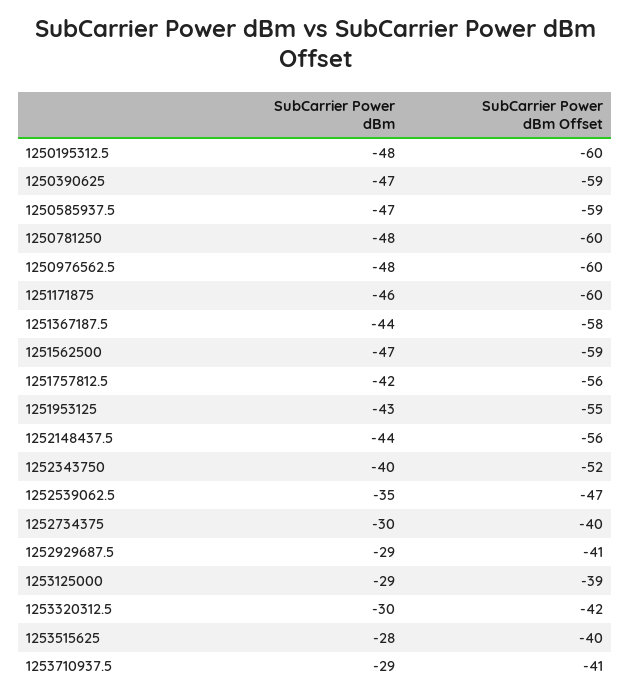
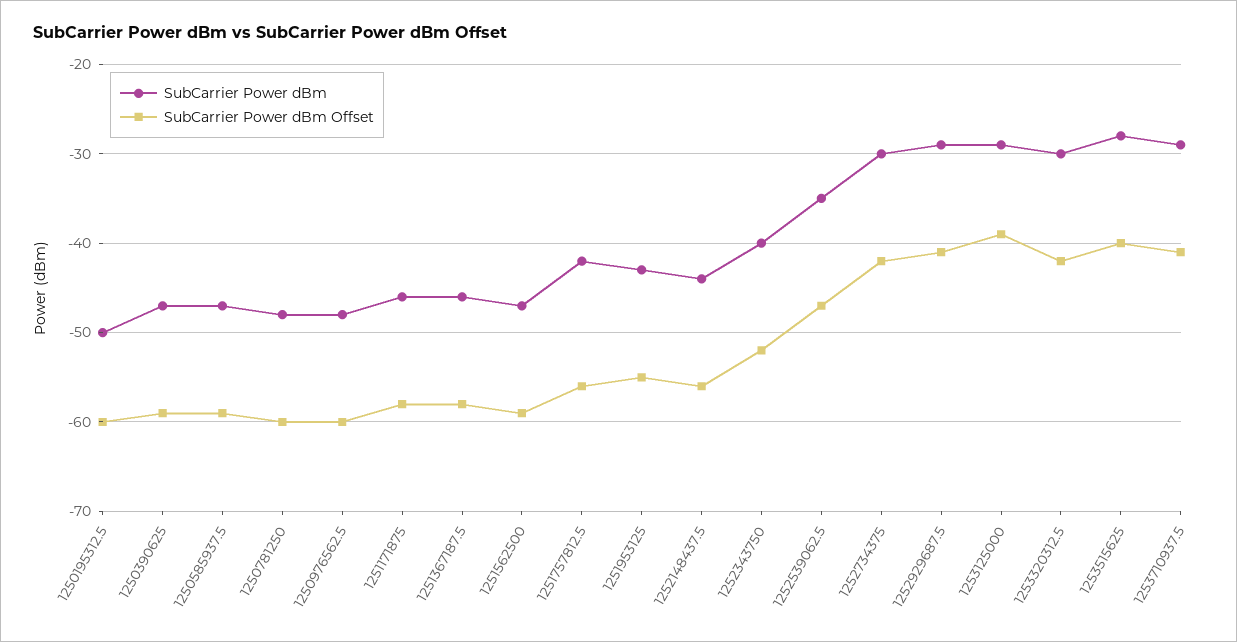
  {
    "SubCarrier Power dBm": {
-     "1250195312.5": -48,
+     "1250195312.5": -50,
      "1250390625": -47,
      "1250585937.5": -47,
      "1250781250": -48,
      "1250976562.5": -48,
      "1251171875": -46,
-     "1251367187.5": -44,
+     "1251367187.5": -46,
      "1251562500": -47,
      "1251757812.5": -42,
      "1251953125": -43,
      "1252148437.5": -44,
      "1252343750": -40,
      "1252539062.5": -35,
      "1252734375": -30,
      "1252929687.5": -29,
      "1253125000": -29,
      "1253320312.5": -30,
      "1253515625": -28,
      "1253710937.5": -29
    },
    "SubCarrier Power dBm Offset": {
      "1250195312.5": -60,
      "1250390625": -59,
      "1250585937.5": -59,
      "1250781250": -60,
      "1250976562.5": -60,
-     "1251171875": -60,
+     "1251171875": -58,
      "1251367187.5": -58,
      "1251562500": -59,
      "1251757812.5": -56,
      "1251953125": -55,
      "1252148437.5": -56,
      "1252343750": -52,
      "1252539062.5": -47,
-     "1252734375": -40,
+     "1252734375": -42,
      "1252929687.5": -41,
      "1253125000": -39,
      "1253320312.5": -42,
      "1253515625": -40,
      "1253710937.5": -41
    }
  }

